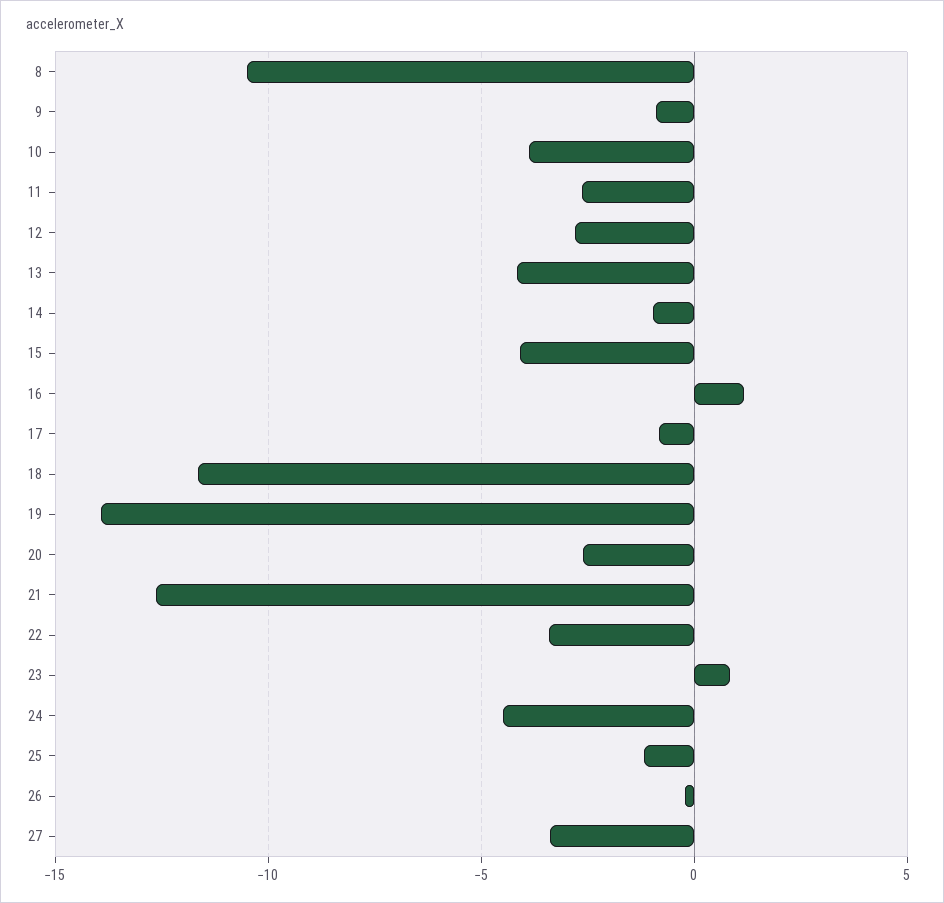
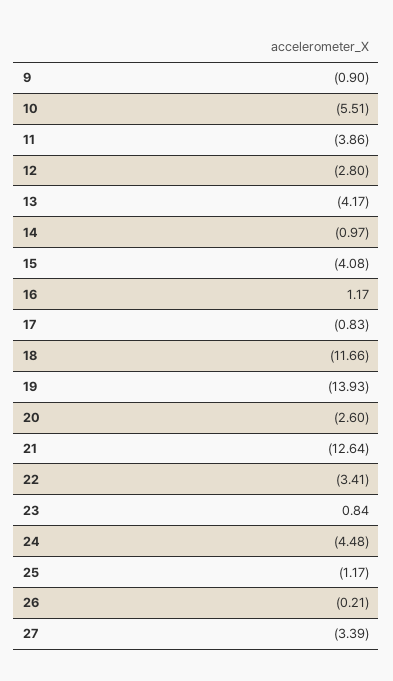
  {
-   "8": -10.5,
    "9": -0.9,
-   "10": -4,
+   "10": -5.51,
-   "11": -2.5,
+   "11": -3.86,
    "12": -2.8,
    "13": -4.17,
    "14": -0.97,
    "15": -4.08,
    "16": 1.17,
    "17": -0.83,
    "18": -11.66,
    "19": -13.93,
    "20": -2.6,
    "21": -12.64,
    "22": -3.41,
    "23": 0.84,
    "24": -4.48,
    "25": -1.17,
    "26": -0.21,
    "27": -3.39
  }

